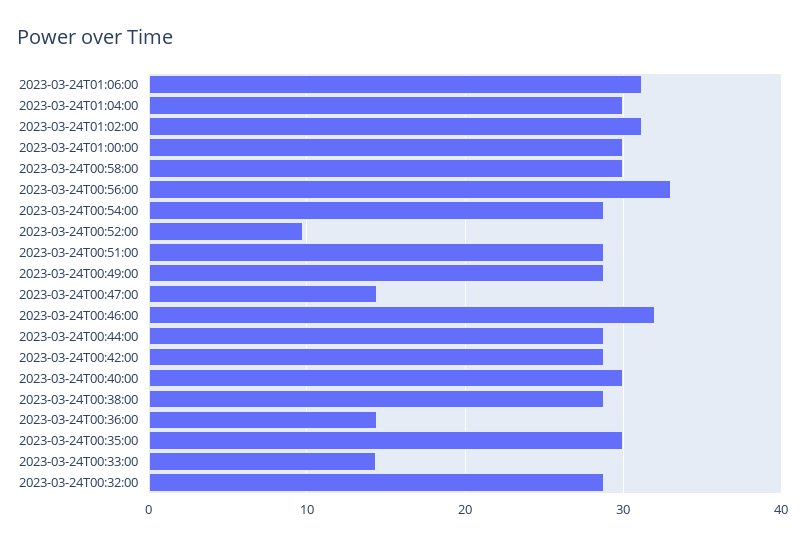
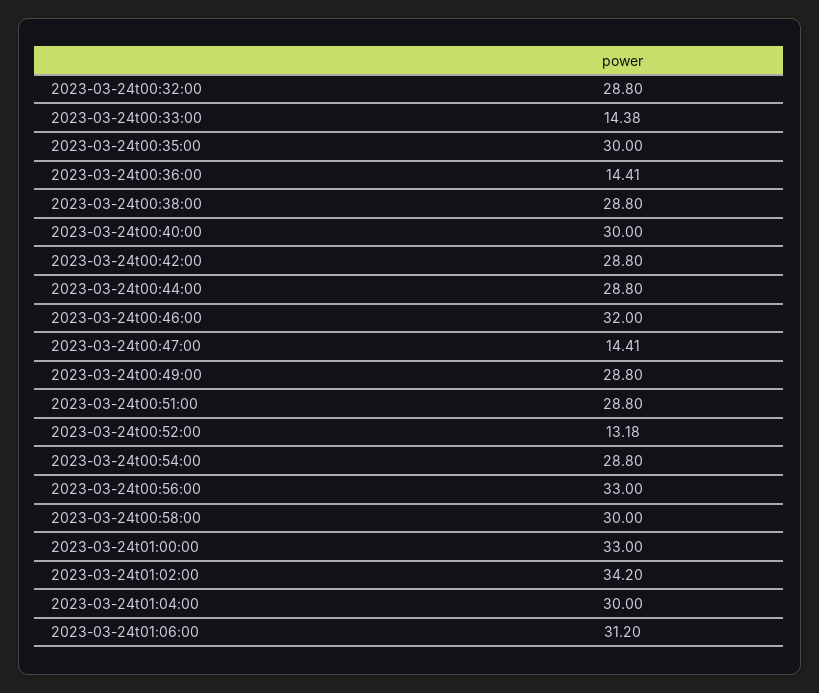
  {
    "2023-03-24T01:06:00": 31.2,
    "2023-03-24T01:04:00": 30,
-   "2023-03-24T01:02:00": 31,
+   "2023-03-24T01:02:00": 34.2,
-   "2023-03-24T01:00:00": 30,
+   "2023-03-24T01:00:00": 33,
    "2023-03-24T00:58:00": 30,
    "2023-03-24T00:56:00": 33,
    "2023-03-24T00:54:00": 28.8,
-   "2023-03-24T00:52:00": 10,
+   "2023-03-24T00:52:00": 13.18,
    "2023-03-24T00:51:00": 28.8,
    "2023-03-24T00:49:00": 28.8,
    "2023-03-24T00:47:00": 14.41,
    "2023-03-24T00:46:00": 32,
    "2023-03-24T00:44:00": 28.8,
    "2023-03-24T00:42:00": 28.8,
    "2023-03-24T00:40:00": 30,
    "2023-03-24T00:38:00": 28.8,
    "2023-03-24T00:36:00": 14.41,
    "2023-03-24T00:35:00": 30,
    "2023-03-24T00:33:00": 14.38,
    "2023-03-24T00:32:00": 28.8
  }

